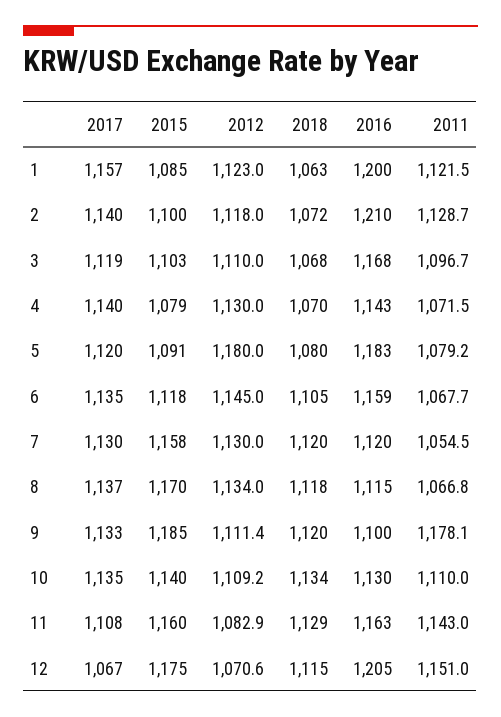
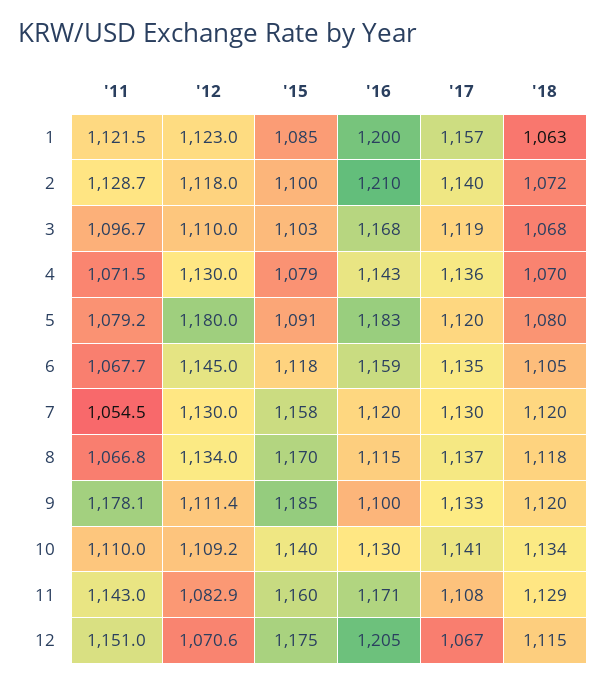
  {
    "2017": {
      "1": 1157,
      "2": 1140,
      "3": 1119,
-     "4": 1140,
+     "4": 1136,
      "5": 1120,
      "6": 1135,
      "7": 1130,
      "8": 1137,
      "9": 1133,
-     "10": 1135,
+     "10": 1141,
      "11": 1108,
      "12": 1067
    },
    "2015": {
      "1": 1085,
      "2": 1100,
      "3": 1103,
      "4": 1079,
      "5": 1091,
      "6": 1118,
      "7": 1158,
      "8": 1170,
      "9": 1185,
      "10": 1140,
      "11": 1160,
      "12": 1175
    },
    "2012": {
      "1": 1123,
      "2": 1118,
      "3": 1110,
      "4": 1130,
      "5": 1180,
      "6": 1145,
      "7": 1130,
      "8": 1134,
      "9": 1111.4,
      "10": 1109.2,
      "11": 1082.9,
      "12": 1070.6
    },
    "2018": {
      "1": 1063,
      "2": 1072,
      "3": 1068,
      "4": 1070,
      "5": 1080,
      "6": 1105,
      "7": 1120,
      "8": 1118,
      "9": 1120,
      "10": 1134,
      "11": 1129,
      "12": 1115
    },
    "2016": {
      "1": 1200,
      "2": 1210,
      "3": 1168,
      "4": 1143,
      "5": 1183,
      "6": 1159,
      "7": 1120,
      "8": 1115,
      "9": 1100,
      "10": 1130,
-     "11": 1163,
+     "11": 1171,
      "12": 1205
    },
    "2011": {
      "1": 1121.5,
      "2": 1128.7,
      "3": 1096.7,
      "4": 1071.5,
      "5": 1079.2,
      "6": 1067.7,
      "7": 1054.5,
      "8": 1066.8,
      "9": 1178.1,
      "10": 1110,
      "11": 1143,
      "12": 1151
    }
  }

